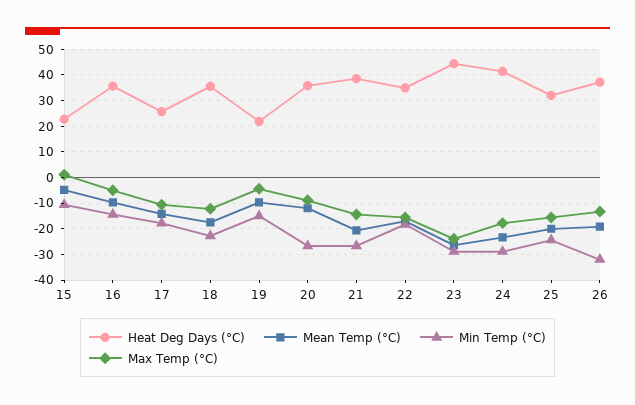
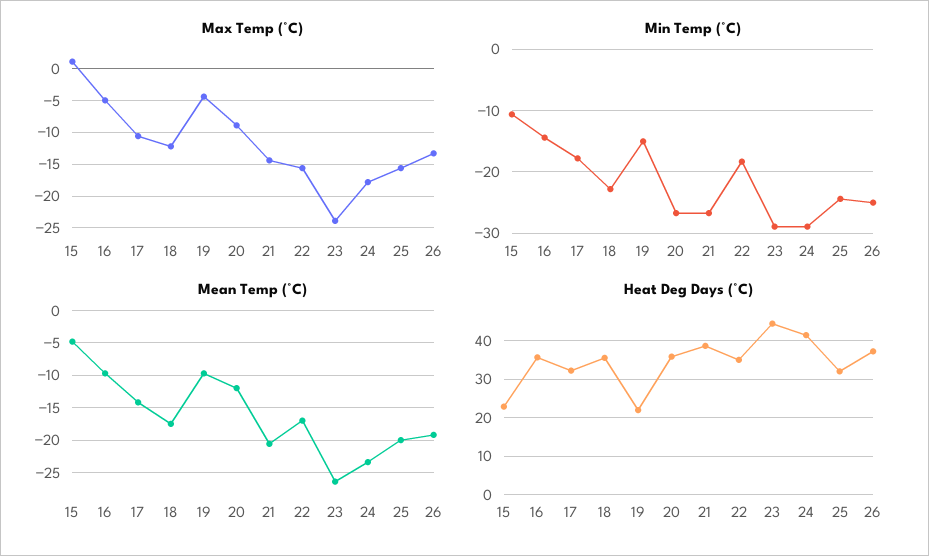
  {
    "Heat Deg Days (°C)": {
      "15": 22,
      "16": 36,
-     "17": 25,
+     "17": 32,
      "18": 36,
      "19": 22,
      "20": 36,
      "21": 38,
      "22": 36,
      "23": 44,
      "24": 42,
      "25": 32,
      "26": 38
    },
    "Mean Temp (°C)": {
      "15": -5,
      "16": -10,
      "17": -14,
      "18": -18,
      "19": -10,
      "20": -12,
      "21": -21,
      "22": -17,
      "23": -26,
      "24": -23,
      "25": -20,
      "26": -19
    },
    "Min Temp (°C)": {
      "15": -11,
      "16": -14,
      "17": -18,
      "18": -23,
      "19": -15,
      "20": -27,
      "21": -27,
      "22": -18,
      "23": -29,
      "24": -29,
      "25": -24,
-     "26": -32.5
+     "26": -25
    },
    "Max Temp (°C)": {
      "15": 1,
      "16": -5,
      "17": -11,
      "18": -12,
      "19": -4,
      "20": -9,
      "21": -14,
      "22": -16,
      "23": -24,
      "24": -18,
      "25": -16,
      "26": -13
    }
  }

